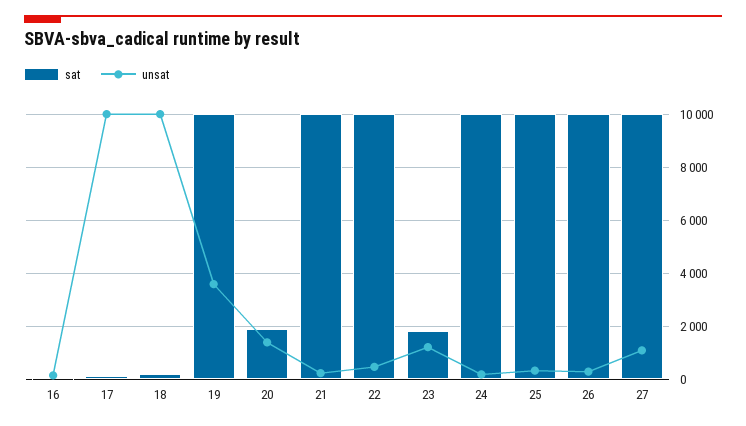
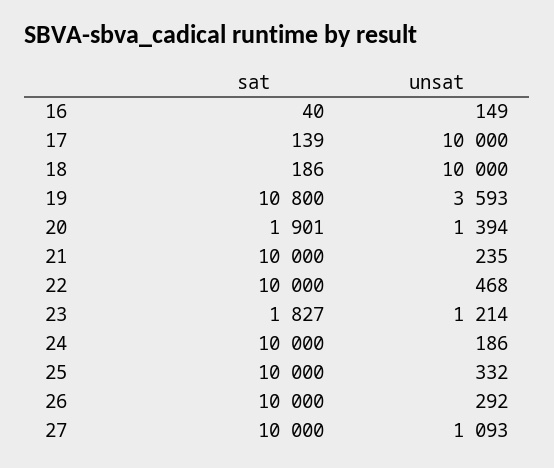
  {
    "sat": {
      "16": 40,
      "17": 139,
      "18": 186,
-     "19": 10000,
+     "19": 10800,
      "20": 1901,
      "21": 10000,
      "22": 10000,
      "23": 1827,
      "24": 10000,
      "25": 10000,
      "26": 10000,
      "27": 10000
    },
    "unsat": {
      "16": 149,
      "17": 10000,
      "18": 10000,
      "19": 3593,
      "20": 1394,
      "21": 235,
      "22": 468,
      "23": 1214,
      "24": 186,
      "25": 332,
      "26": 292,
      "27": 1093
    }
  }

